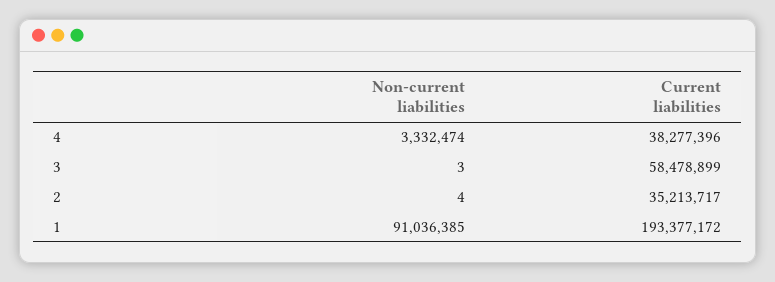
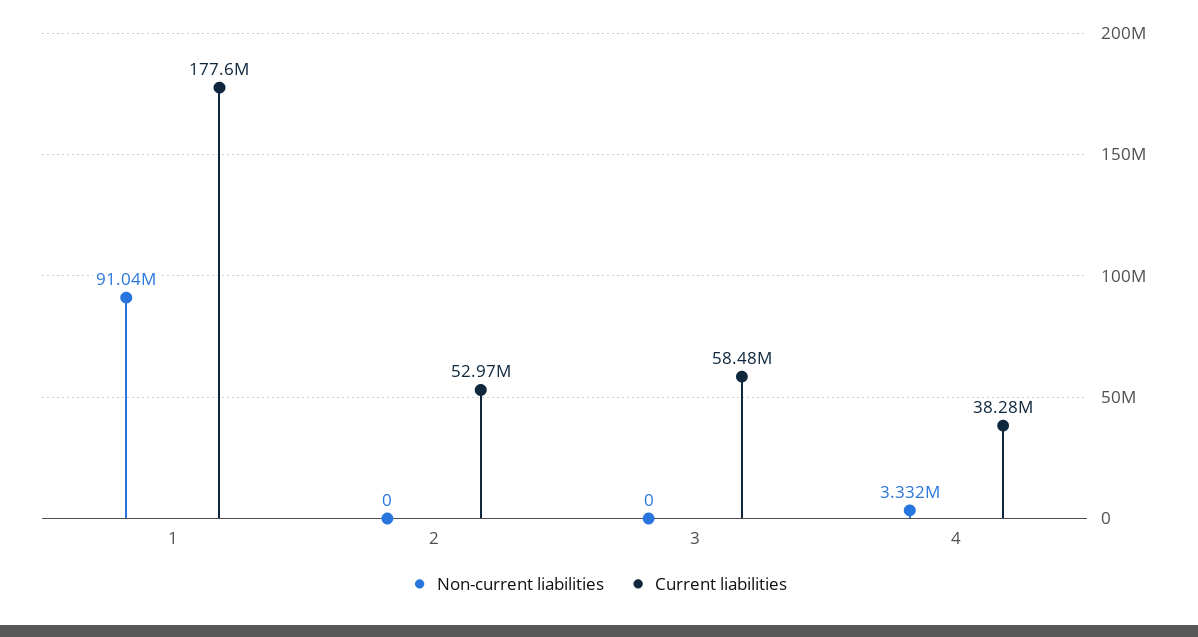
  {
    "Non-current liabilities": {
      "4": 3332474,
-     "3": 3,
+     "3": 0,
-     "2": 4,
+     "2": 0,
      "1": 91036385
    },
    "Current liabilities": {
      "4": 38277396,
      "3": 58478899,
-     "2": 35213717,
+     "2": 52970000,
-     "1": 193377172
+     "1": 177600000
    }
  }

